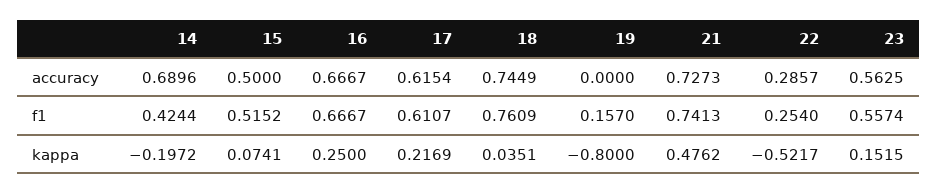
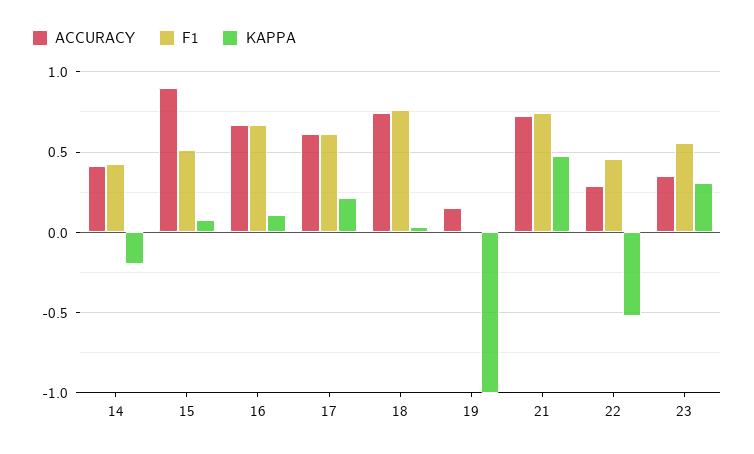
  {
    "accuracy": {
-     "14": 0.6896,
+     "14": 0.4,
-     "15": 0.5,
+     "15": 0.9,
      "16": 0.6667,
      "17": 0.6154,
      "18": 0.7449,
-     "19": 0,
+     "19": 0.15,
      "21": 0.7273,
      "22": 0.2857,
-     "23": 0.5625
+     "23": 0.35
    },
    "f1": {
      "14": 0.4244,
      "15": 0.5152,
      "16": 0.6667,
      "17": 0.6107,
      "18": 0.7609,
-     "19": 0.157,
+     "19": 0,
      "21": 0.7413,
-     "22": 0.254,
+     "22": 0.45,
      "23": 0.5574
    },
    "kappa": {
      "14": -0.1972,
      "15": 0.0741,
-     "16": 0.25,
+     "16": 0.1,
      "17": 0.2169,
      "18": 0.0351,
-     "19": -0.8,
+     "19": -1,
      "21": 0.4762,
      "22": -0.5217,
-     "23": 0.1515
+     "23": 0.3
    }
  }

